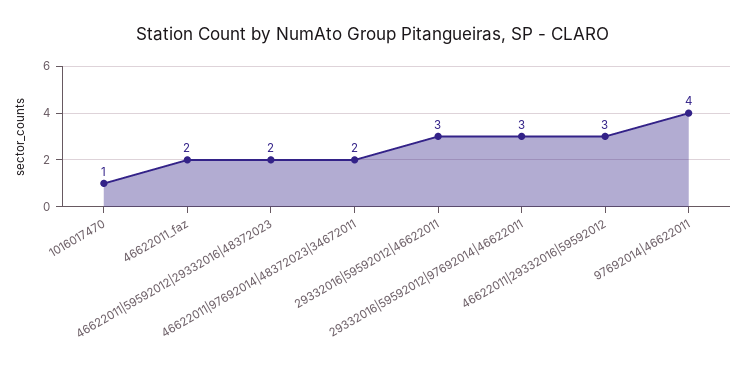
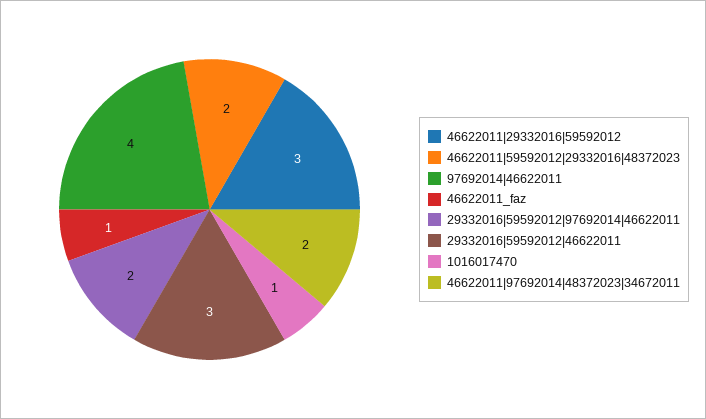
  {
    "1016017470": 1,
-   "46622011_faz": 2,
+   "46622011_faz": 1,
    "46622011|59592012|29332016|48372023": 2,
    "46622011|97692014|48372023|34672011": 2,
    "29332016|59592012|46622011": 3,
-   "29332016|59592012|97692014|46622011": 3,
+   "29332016|59592012|97692014|46622011": 2,
    "46622011|29332016|59592012": 3,
    "97692014|46622011": 4
  }

